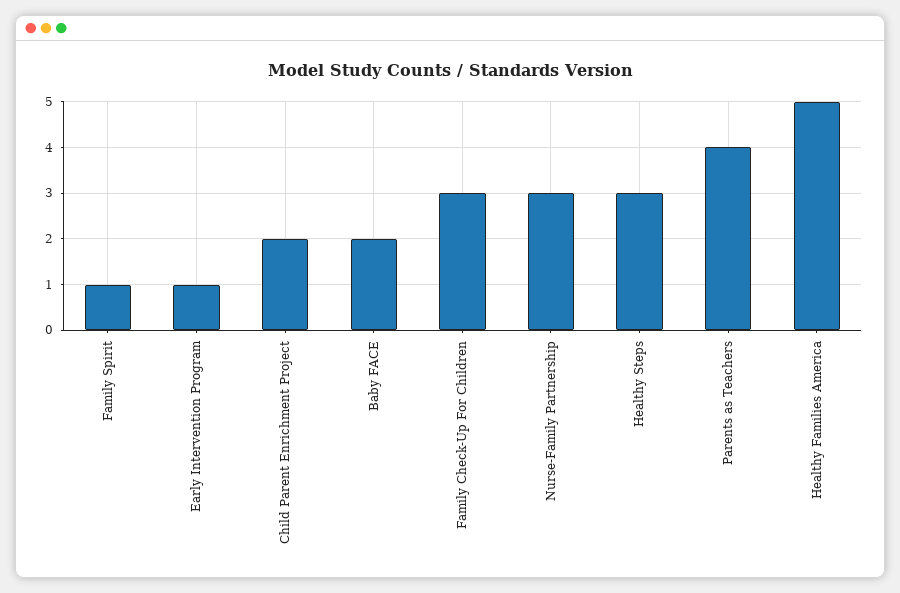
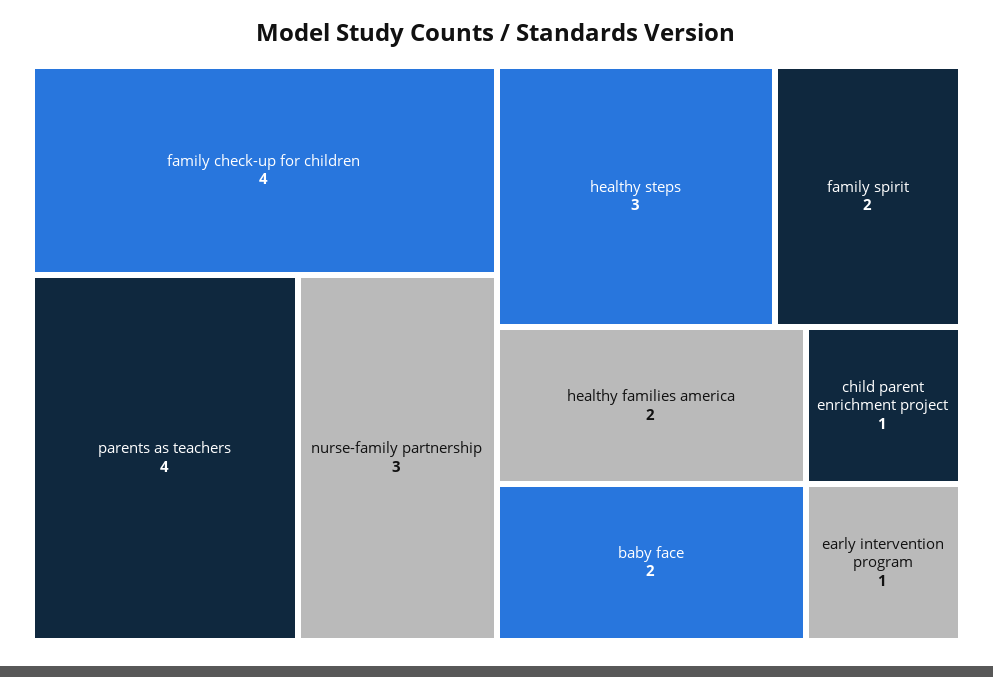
  {
-   "Family Spirit": 1,
+   "Family Spirit": 2,
    "Early Intervention Program": 1,
-   "Child Parent Enrichment Project": 2,
+   "Child Parent Enrichment Project": 1,
    "Baby FACE": 2,
-   "Family Check-Up For Children": 3,
+   "Family Check-Up For Children": 4,
    "Nurse-Family Partnership": 3,
    "Healthy Steps": 3,
    "Parents as Teachers": 4,
-   "Healthy Families America": 5
+   "Healthy Families America": 2
  }

